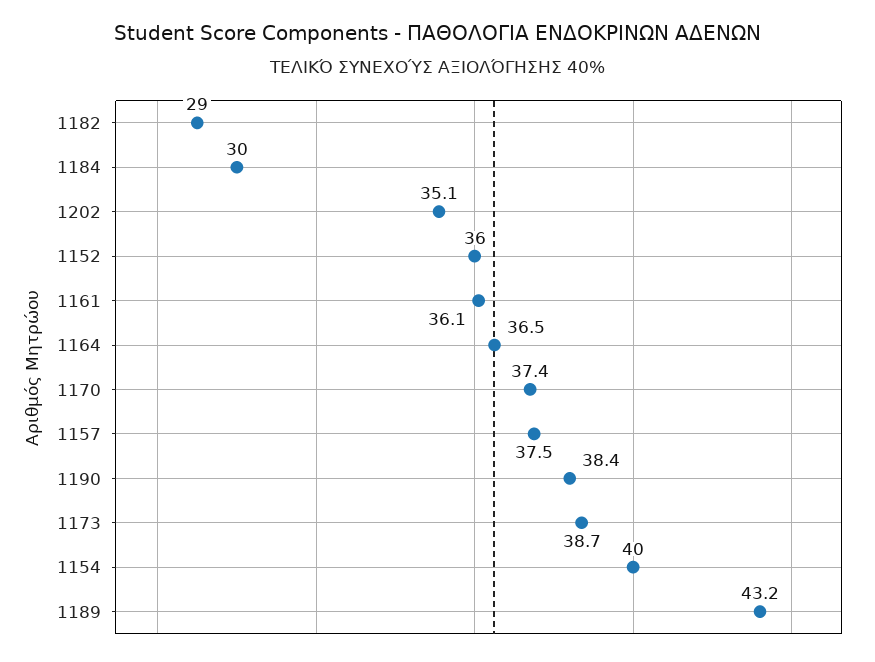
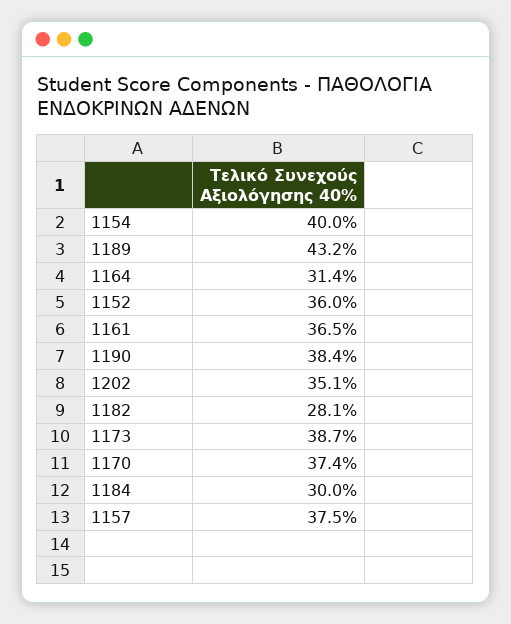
  {
-   "1182": 29,
+   "1182": 28.1,
    "1184": 30,
    "1202": 35.1,
    "1152": 36,
-   "1161": 36.1,
+   "1161": 36.5,
-   "1164": 36.5,
+   "1164": 31.4,
    "1170": 37.4,
    "1157": 37.5,
    "1190": 38.4,
    "1173": 38.7,
    "1154": 40,
    "1189": 43.2
  }

